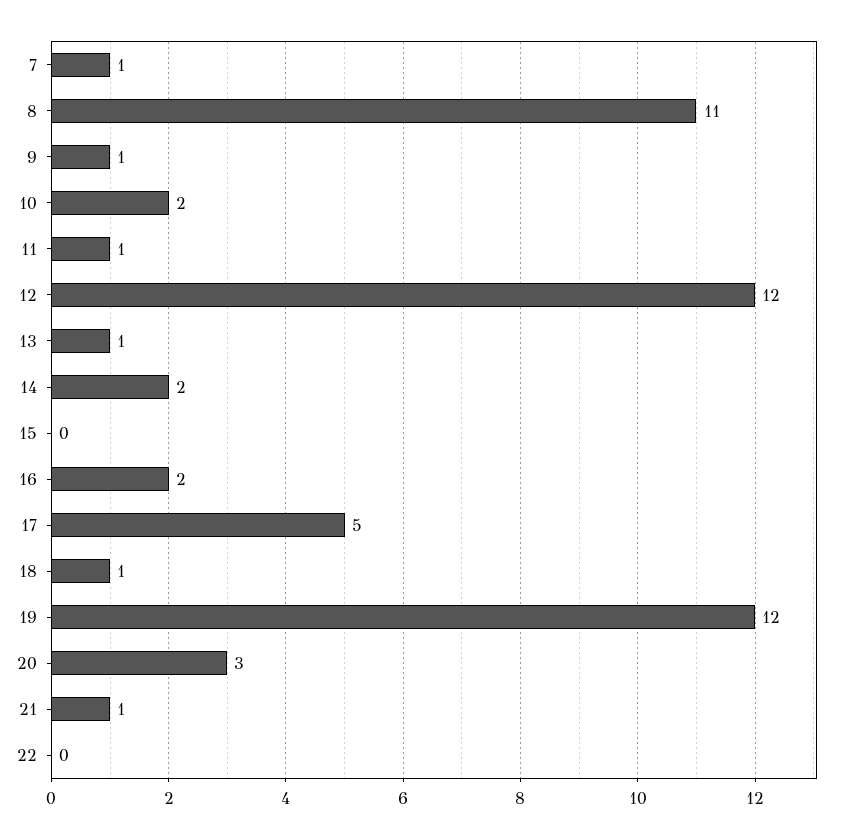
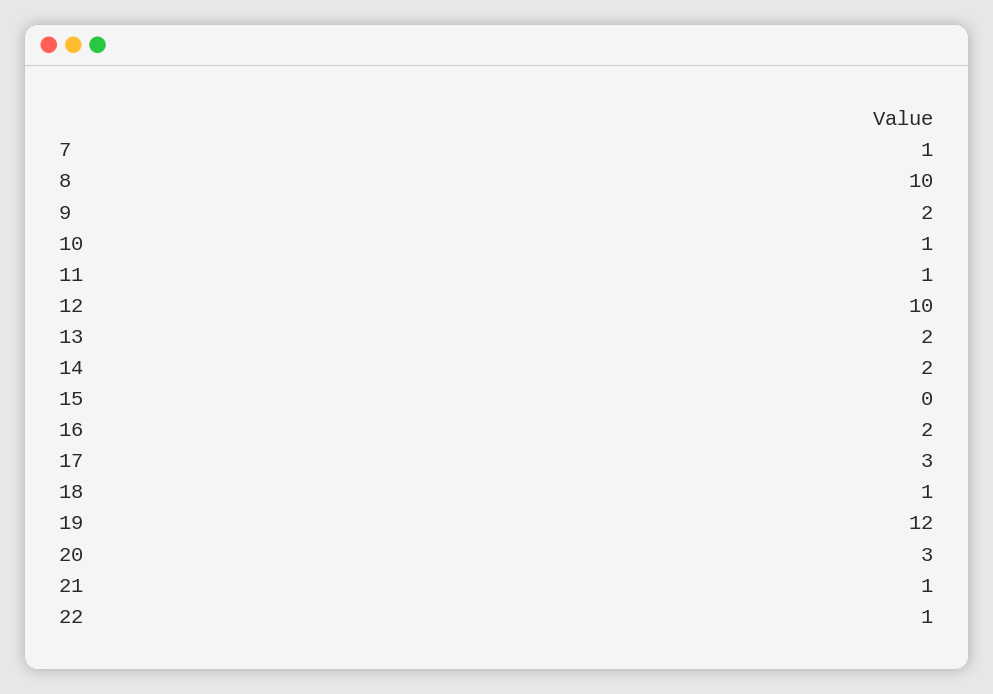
  {
    "7": 1,
-   "8": 11,
+   "8": 10,
-   "9": 1,
+   "9": 2,
-   "10": 2,
+   "10": 1,
    "11": 1,
-   "12": 12,
+   "12": 10,
-   "13": 1,
+   "13": 2,
    "14": 2,
    "15": 0,
    "16": 2,
-   "17": 5,
+   "17": 3,
    "18": 1,
    "19": 12,
    "20": 3,
    "21": 1,
-   "22": 0
+   "22": 1
  }

